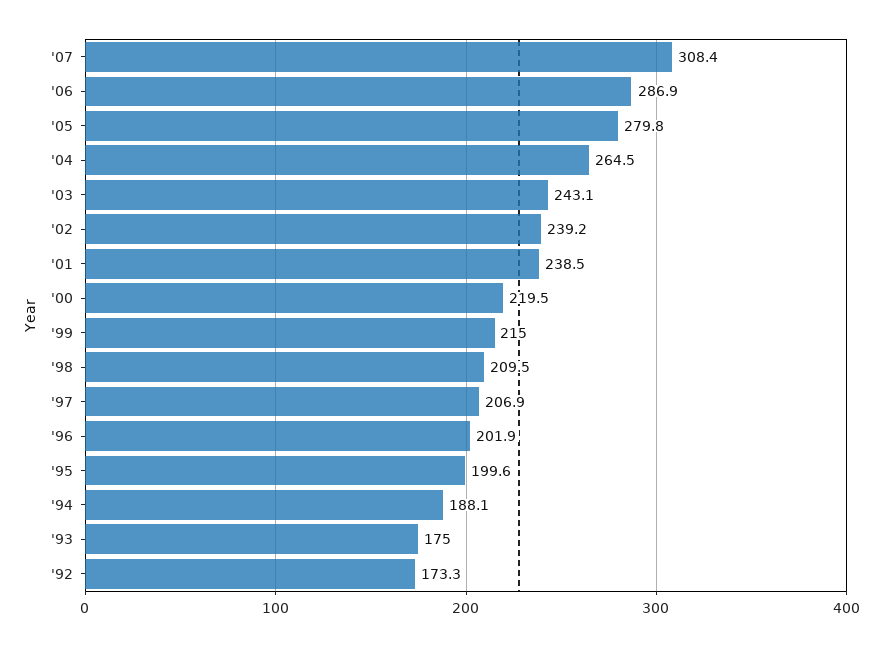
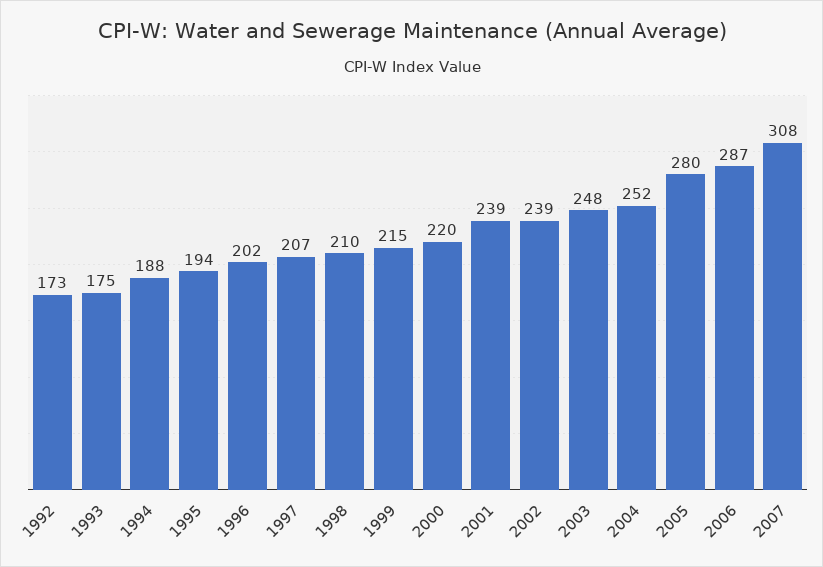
  {
    "'07": 308.4,
    "'06": 286.9,
    "'05": 279.8,
-   "'04": 264.5,
+   "'04": 252,
-   "'03": 243.1,
+   "'03": 248,
    "'02": 239.2,
    "'01": 238.5,
    "'00": 219.5,
    "'99": 215,
    "'98": 209.5,
    "'97": 206.9,
    "'96": 201.9,
-   "'95": 199.6,
+   "'95": 194,
    "'94": 188.1,
    "'93": 175,
    "'92": 173.3
  }

